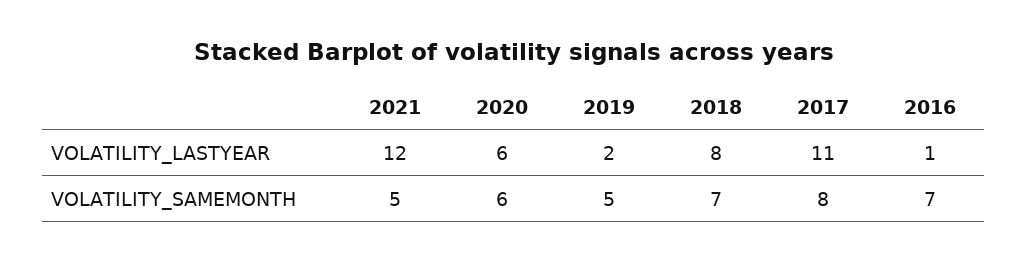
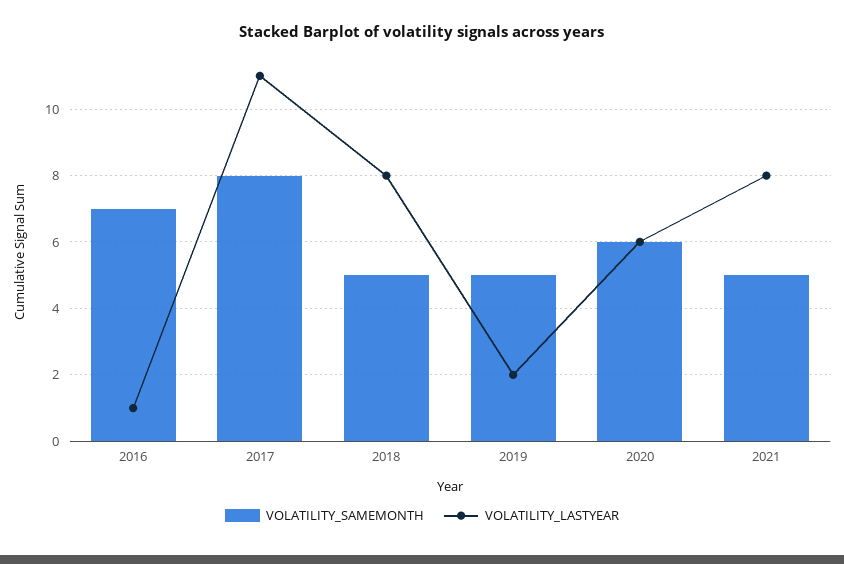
  {
    "VOLATILITY_LASTYEAR": {
-     "2021": 12,
+     "2021": 8,
      "2020": 6,
      "2019": 2,
      "2018": 8,
      "2017": 11,
      "2016": 1
    },
    "VOLATILITY_SAMEMONTH": {
      "2021": 5,
      "2020": 6,
      "2019": 5,
-     "2018": 7,
+     "2018": 5,
      "2017": 8,
      "2016": 7
    }
  }

